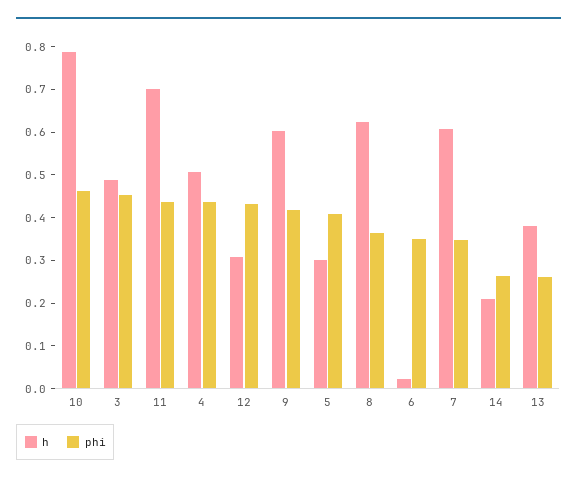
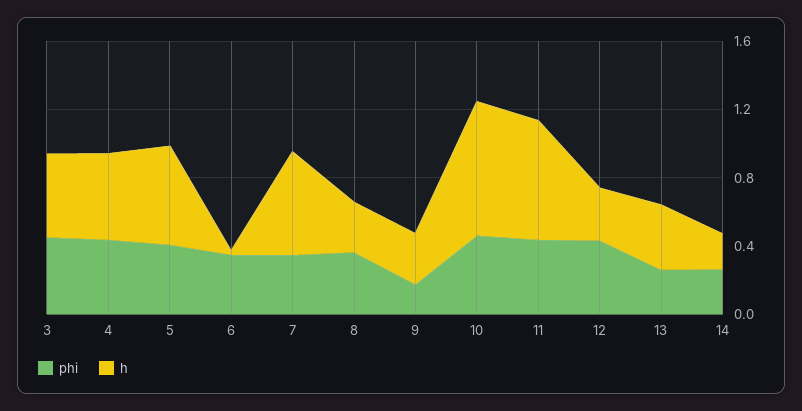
  {
    "h": {
      "10": 0.78,
      "3": 0.48,
      "11": 0.7,
      "4": 0.5,
      "12": 0.3,
-     "9": 0.6,
+     "9": 0.3,
-     "5": 0.3,
+     "5": 0.6,
-     "8": 0.62,
+     "8": 0.3,
      "6": 0.02,
      "7": 0.6,
      "14": 0.22,
      "13": 0.38
    },
    "phi": {
      "10": 0.46,
      "3": 0.46,
      "11": 0.44,
      "4": 0.44,
      "12": 0.44,
-     "9": 0.42,
+     "9": 0.2,
      "5": 0.4,
      "8": 0.36,
      "6": 0.34,
      "7": 0.34,
      "14": 0.26,
      "13": 0.26
    }
  }

